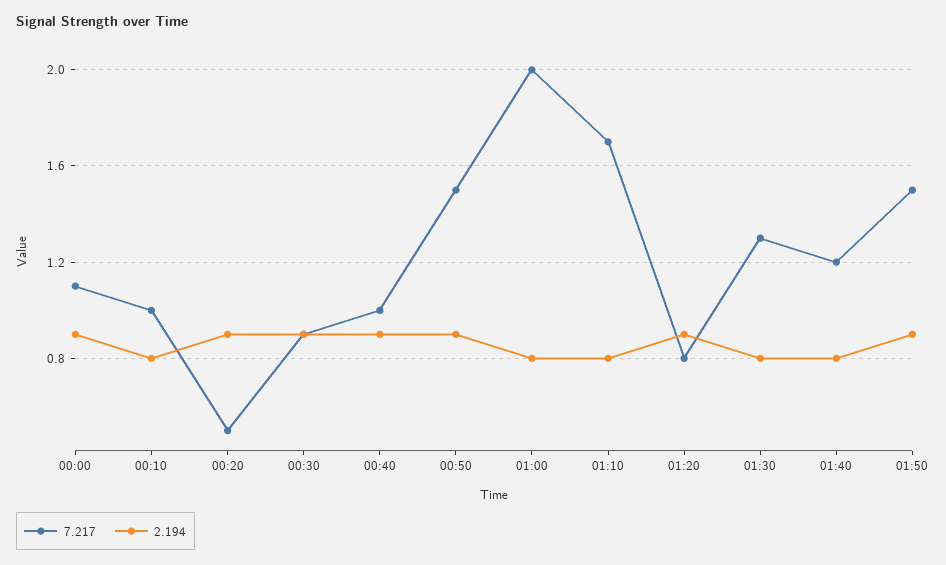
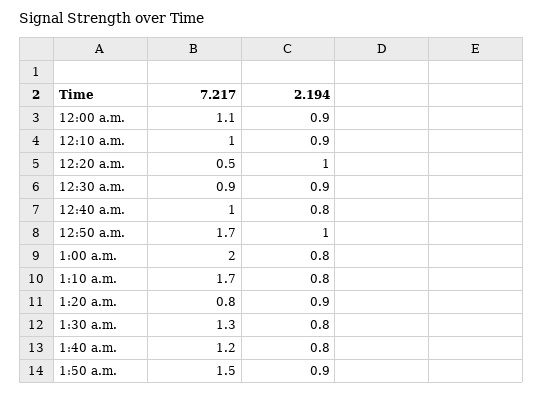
  {
    "7.217": {
      "00:00": 1.1,
      "00:10": 1,
      "00:20": 0.5,
      "00:30": 0.9,
      "00:40": 1,
-     "00:50": 1.5,
+     "00:50": 1.7,
      "01:00": 2,
      "01:10": 1.7,
      "01:20": 0.8,
      "01:30": 1.3,
      "01:40": 1.2,
      "01:50": 1.5
    },
    "2.194": {
      "00:00": 0.9,
-     "00:10": 0.8,
+     "00:10": 0.9,
-     "00:20": 0.9,
+     "00:20": 1,
      "00:30": 0.9,
-     "00:40": 0.9,
+     "00:40": 0.8,
-     "00:50": 0.9,
+     "00:50": 1,
      "01:00": 0.8,
      "01:10": 0.8,
      "01:20": 0.9,
      "01:30": 0.8,
      "01:40": 0.8,
      "01:50": 0.9
    }
  }

